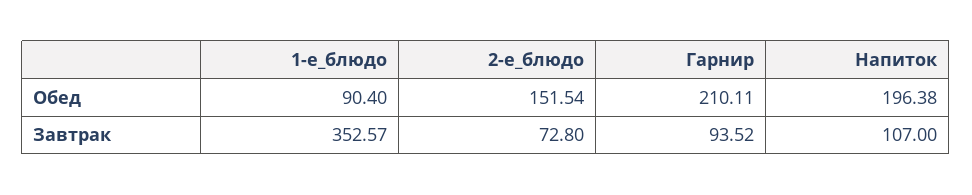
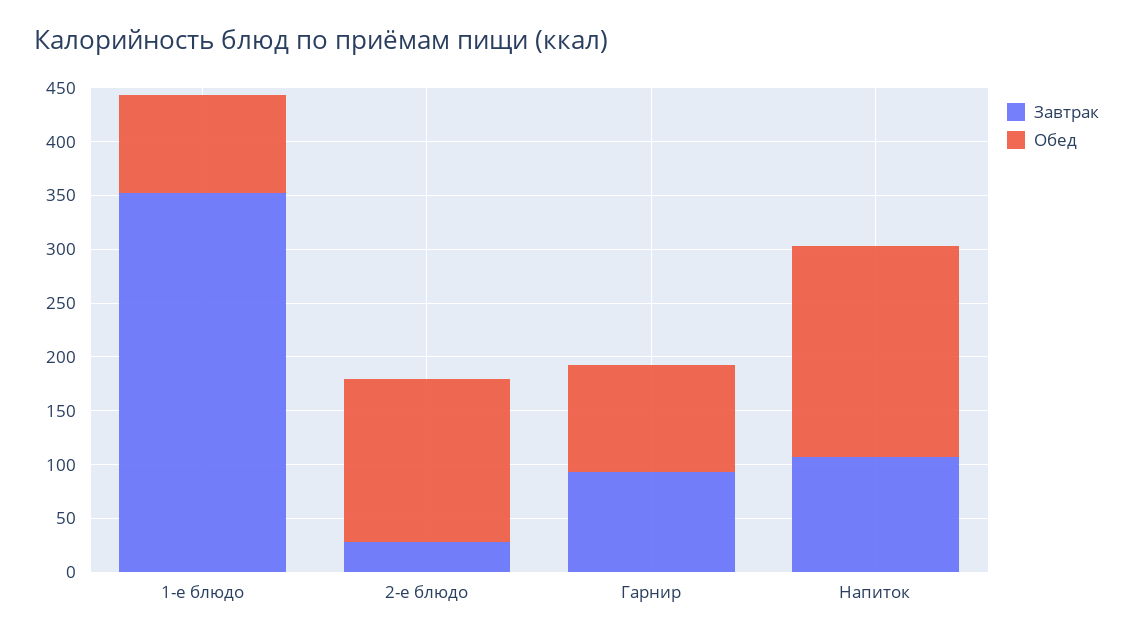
  {
    "Обед": {
      "1-е_блюдо": 90.4,
      "2-е_блюдо": 151.54,
-     "Гарнир": 210.11,
+     "Гарнир": 100,
      "Напиток": 196.38
    },
    "Завтрак": {
      "1-е_блюдо": 352.57,
-     "2-е_блюдо": 72.8,
+     "2-е_блюдо": 30,
      "Гарнир": 93.52,
      "Напиток": 107
    }
  }

